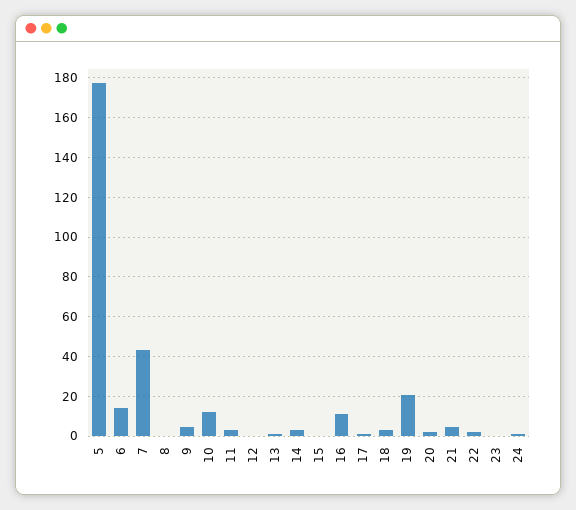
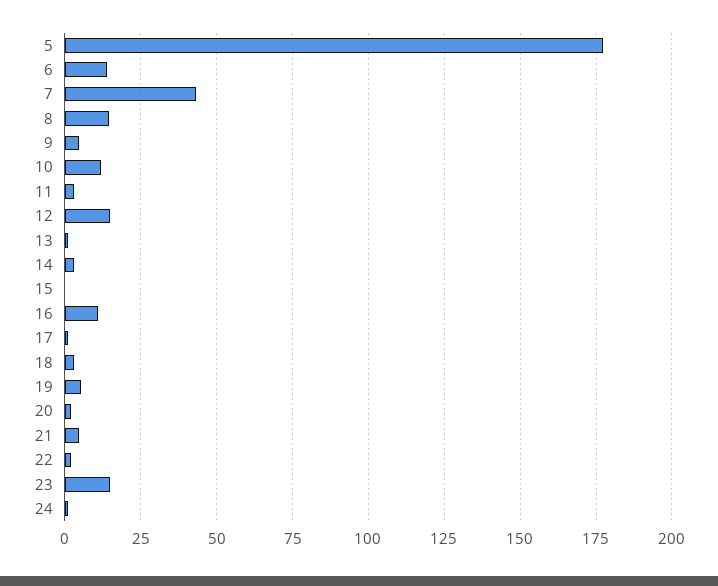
  {
    "5": 177.5,
    "6": 15,
    "7": 42.5,
-   "8": 0,
+   "8": 15,
    "9": 5,
    "10": 12.5,
    "11": 2.5,
-   "12": 0,
+   "12": 15,
    "13": 0,
    "14": 2.5,
    "15": 0,
    "16": 10,
    "17": 0,
    "18": 2.5,
-   "19": 20,
+   "19": 5,
    "20": 2.5,
    "21": 5,
    "22": 2.5,
-   "23": 0,
+   "23": 15,
    "24": 0
  }

